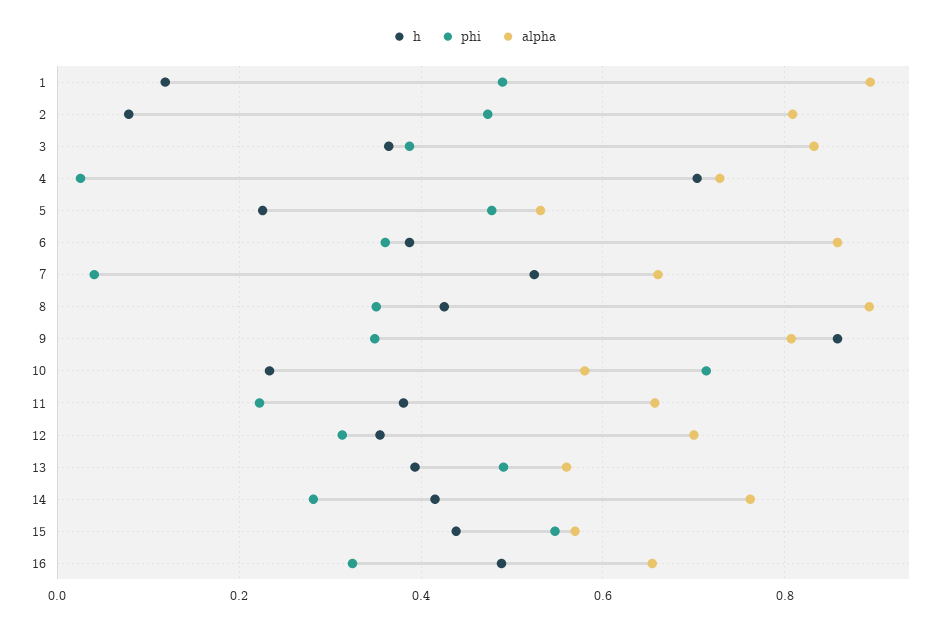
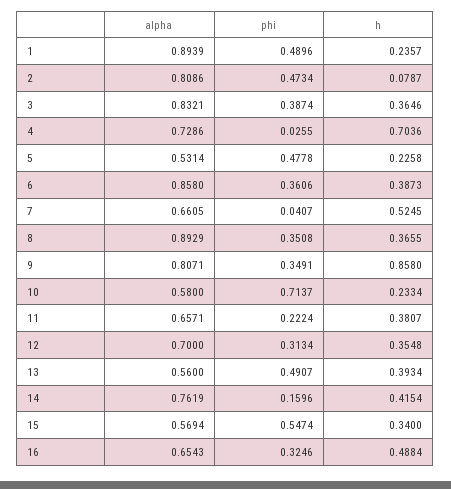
  {
    "h": {
-     "1": 0.12,
+     "1": 0.2357,
      "2": 0.0787,
      "3": 0.3646,
      "4": 0.7036,
      "5": 0.2258,
      "6": 0.3873,
      "7": 0.5245,
-     "8": 0.42,
+     "8": 0.3655,
      "9": 0.858,
      "10": 0.2334,
      "11": 0.3807,
      "12": 0.3548,
      "13": 0.3934,
      "14": 0.4154,
-     "15": 0.44,
+     "15": 0.34,
      "16": 0.4884
    },
    "phi": {
      "1": 0.4896,
      "2": 0.4734,
      "3": 0.3874,
      "4": 0.0255,
      "5": 0.4778,
      "6": 0.3606,
      "7": 0.0407,
      "8": 0.3508,
      "9": 0.3491,
      "10": 0.7137,
      "11": 0.2224,
      "12": 0.3134,
      "13": 0.4907,
-     "14": 0.28,
+     "14": 0.1596,
      "15": 0.5474,
      "16": 0.3246
    },
    "alpha": {
      "1": 0.8939,
      "2": 0.8086,
      "3": 0.8321,
      "4": 0.7286,
      "5": 0.5314,
      "6": 0.858,
      "7": 0.6605,
      "8": 0.8929,
      "9": 0.8071,
      "10": 0.58,
      "11": 0.6571,
      "12": 0.7,
      "13": 0.56,
      "14": 0.7619,
      "15": 0.5694,
      "16": 0.6543
    }
  }

